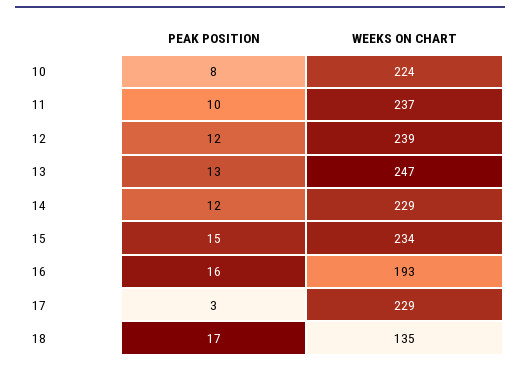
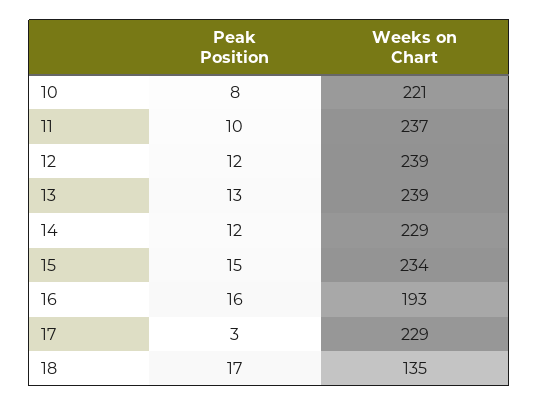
  {
    "PEAK POSITION": {
      "10": 8,
      "11": 10,
      "12": 12,
      "13": 13,
      "14": 12,
      "15": 15,
      "16": 16,
      "17": 3,
      "18": 17
    },
    "WEEKS ON CHART": {
-     "10": 224,
+     "10": 221,
      "11": 237,
      "12": 239,
-     "13": 247,
+     "13": 239,
      "14": 229,
      "15": 234,
      "16": 193,
      "17": 229,
      "18": 135
    }
  }

